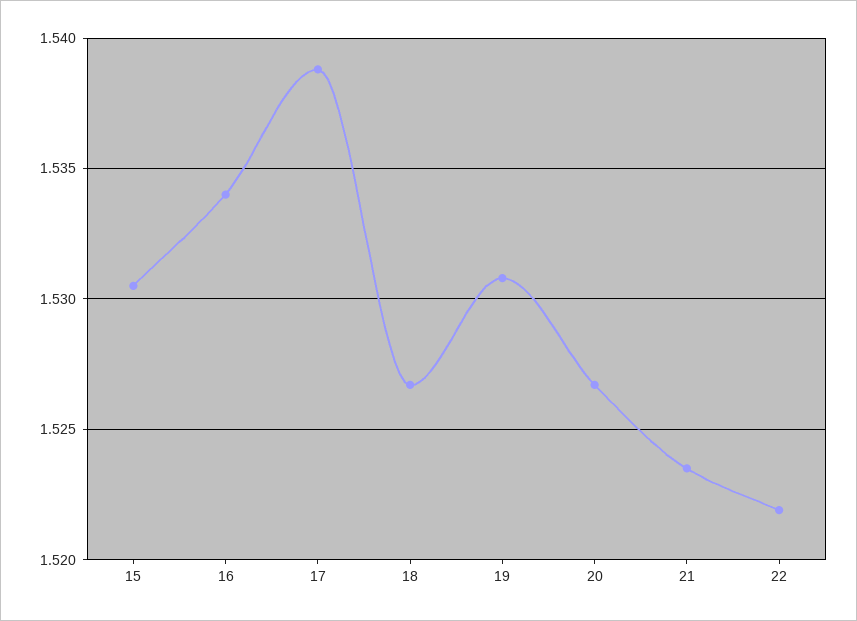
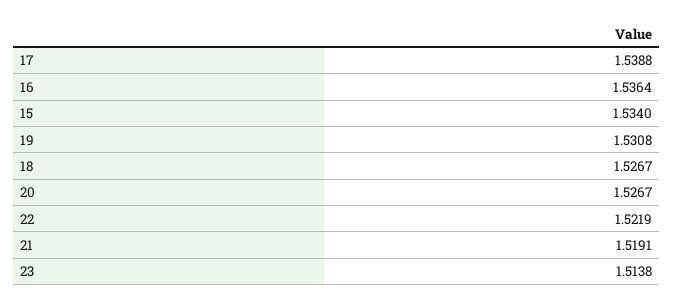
  {
-   "15": 1.5305,
+   "15": 1.534,
-   "16": 1.534,
+   "16": 1.5364,
    "17": 1.5388,
    "18": 1.5267,
    "19": 1.5308,
    "20": 1.5267,
-   "21": 1.5235,
+   "21": 1.5191,
-   "22": 1.5219
+   "22": 1.5219,
+   "23": 1.5138
  }

